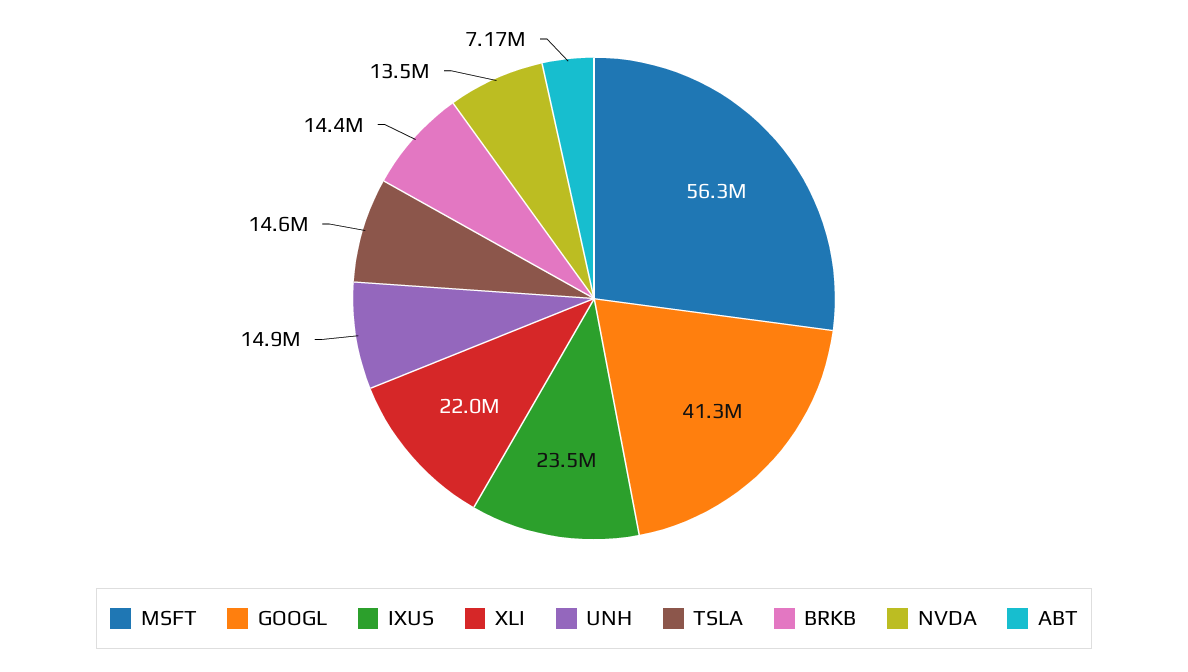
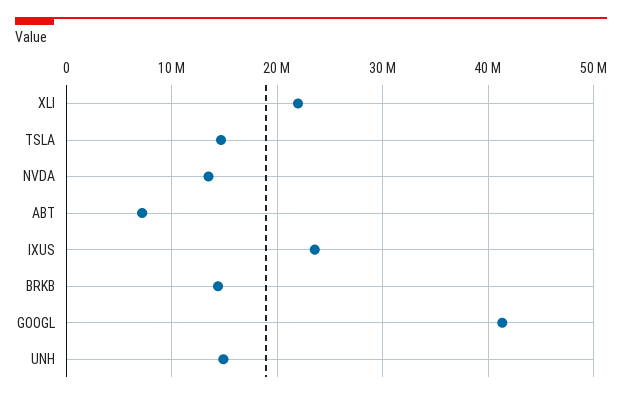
  {
-   "MSFT": 56300000,
    "GOOGL": 41300000,
    "IXUS": 23500000,
    "XLI": 22000000,
    "UNH": 14900000,
    "TSLA": 14600000,
    "BRKB": 14400000,
    "NVDA": 13500000,
    "ABT": 7170000
  }

